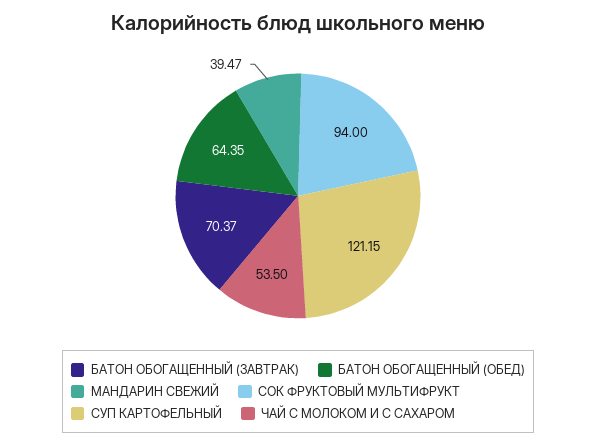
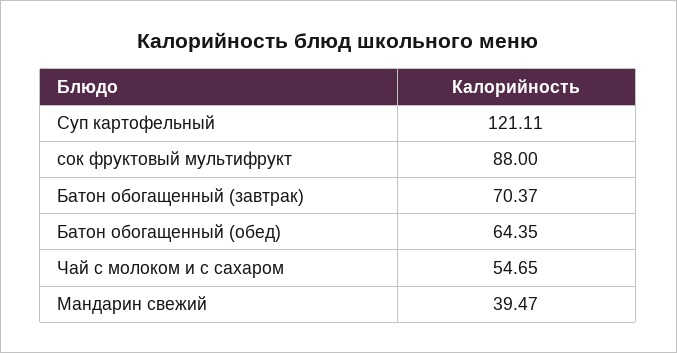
  {
    "БАТОН ОБОГАЩЕННЫЙ (ЗАВТРАК)": 70.37,
    "БАТОН ОБОГАЩЕННЫЙ (ОБЕД)": 64.35,
    "МАНДАРИН СВЕЖИЙ": 39.47,
-   "СОК ФРУКТОВЫЙ МУЛЬТИФРУКТ": 94,
+   "СОК ФРУКТОВЫЙ МУЛЬТИФРУКТ": 88,
-   "СУП КАРТОФЕЛЬНЫЙ": 121.15,
+   "СУП КАРТОФЕЛЬНЫЙ": 121.11,
-   "ЧАЙ С МОЛОКОМ И С САХАРОМ": 53.5
+   "ЧАЙ С МОЛОКОМ И С САХАРОМ": 54.65
  }

